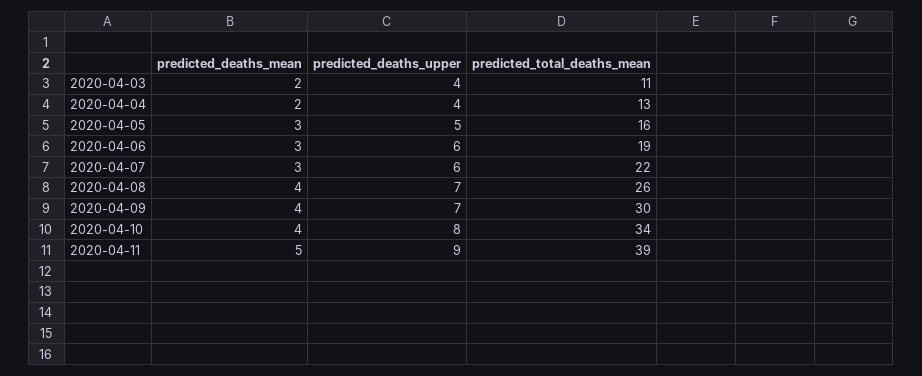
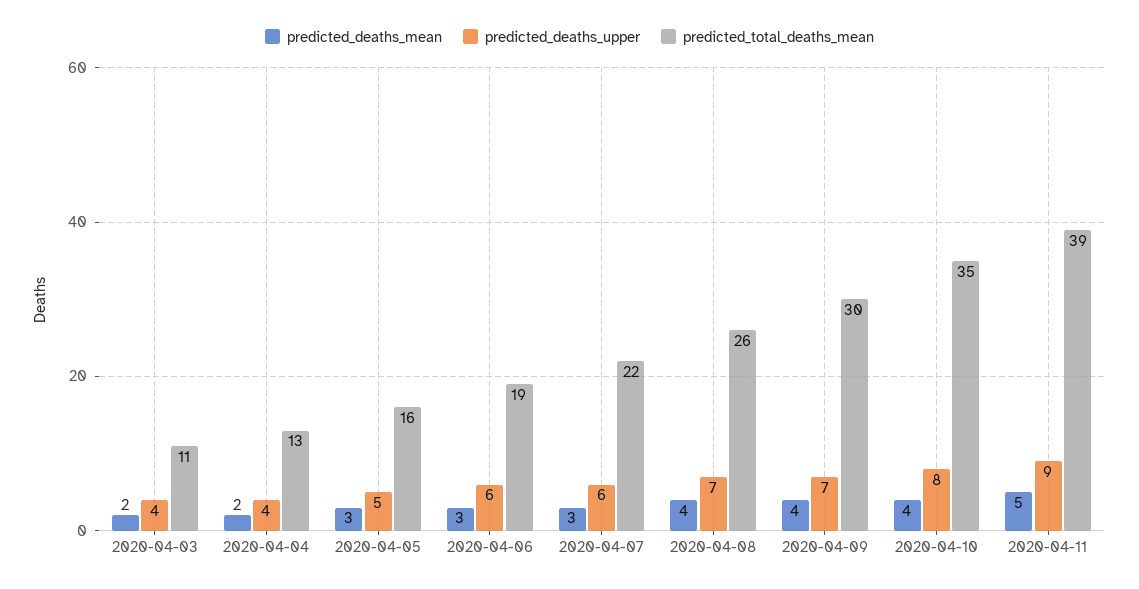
  {
    "predicted_deaths_mean": {
      "2020-04-03": 2,
      "2020-04-04": 2,
      "2020-04-05": 3,
      "2020-04-06": 3,
      "2020-04-07": 3,
      "2020-04-08": 4,
      "2020-04-09": 4,
      "2020-04-10": 4,
      "2020-04-11": 5
    },
    "predicted_deaths_upper": {
      "2020-04-03": 4,
      "2020-04-04": 4,
      "2020-04-05": 5,
      "2020-04-06": 6,
      "2020-04-07": 6,
      "2020-04-08": 7,
      "2020-04-09": 7,
      "2020-04-10": 8,
      "2020-04-11": 9
    },
    "predicted_total_deaths_mean": {
      "2020-04-03": 11,
      "2020-04-04": 13,
      "2020-04-05": 16,
      "2020-04-06": 19,
      "2020-04-07": 22,
      "2020-04-08": 26,
      "2020-04-09": 30,
-     "2020-04-10": 34,
+     "2020-04-10": 35,
      "2020-04-11": 39
    }
  }

